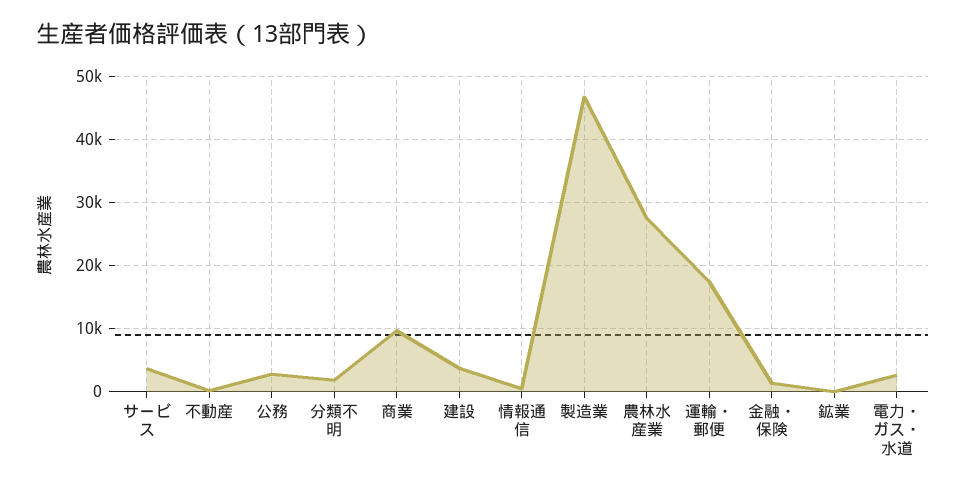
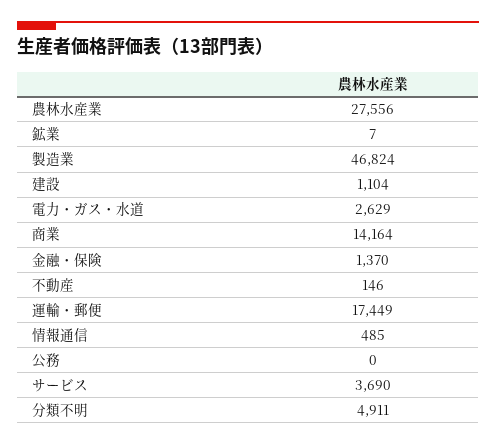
  {
    "サービス": 3690,
    "不動産": 146,
-   "公務": 3000,
+   "公務": 0,
-   "分類不明": 2000,
+   "分類不明": 4911,
-   "商業": 10000,
+   "商業": 14164,
-   "建設": 4000,
+   "建設": 1104,
    "情報通信": 485,
    "製造業": 46824,
    "農林水産業": 27556,
    "運輸・郵便": 17449,
    "金融・保険": 1370,
    "鉱業": 7,
    "電力・ガス・水道": 2629
  }

